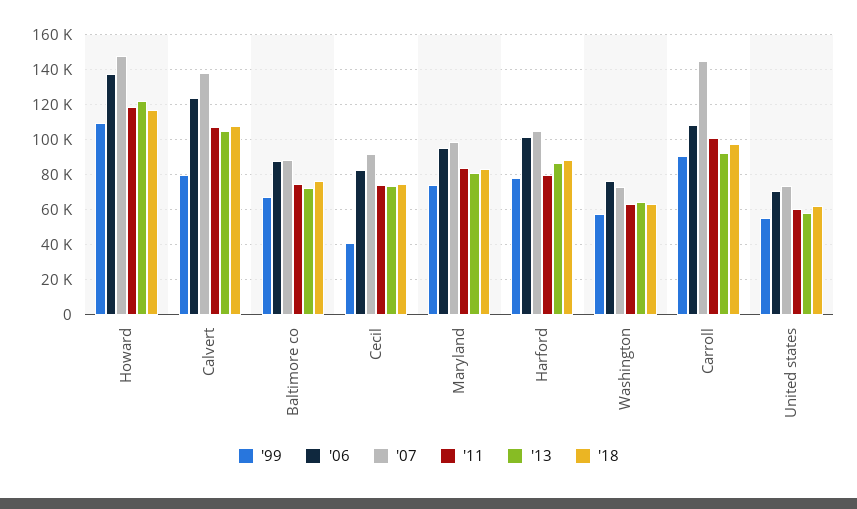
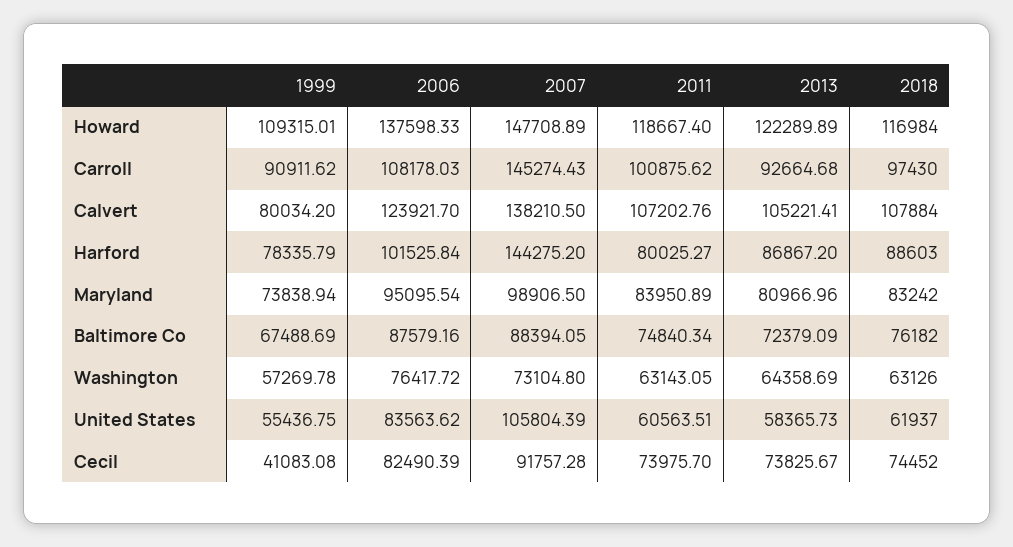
  {
    "'99": {
      "Howard": 109315.01,
      "Calvert": 80034.2,
      "Baltimore co": 67488.69,
      "Cecil": 41083.08,
      "Maryland": 73838.94,
      "Harford": 78335.79,
      "Washington": 57269.78,
      "Carroll": 90911.62,
      "United states": 55436.75
    },
    "'06": {
      "Howard": 137598.33,
      "Calvert": 123921.7,
      "Baltimore co": 87579.16,
      "Cecil": 82490.39,
      "Maryland": 95095.54,
      "Harford": 101525.84,
      "Washington": 76417.72,
      "Carroll": 108178.03,
-     "United states": 70000
+     "United states": 83563.62
    },
    "'07": {
      "Howard": 147708.89,
      "Calvert": 138210.5,
      "Baltimore co": 88394.05,
      "Cecil": 91757.28,
      "Maryland": 98906.5,
-     "Harford": 105000,
+     "Harford": 144275.2,
      "Washington": 73104.8,
      "Carroll": 145274.43,
-     "United states": 75000
+     "United states": 105804.39
    },
    "'11": {
      "Howard": 118667.4,
      "Calvert": 107202.76,
      "Baltimore co": 74840.34,
      "Cecil": 73975.7,
      "Maryland": 83950.89,
      "Harford": 80025.27,
      "Washington": 63143.05,
      "Carroll": 100875.62,
      "United states": 60563.51
    },
    "'13": {
      "Howard": 122289.89,
      "Calvert": 105221.41,
      "Baltimore co": 72379.09,
      "Cecil": 73825.67,
      "Maryland": 80966.96,
      "Harford": 86867.2,
      "Washington": 64358.69,
      "Carroll": 92664.68,
      "United states": 58365.73
    },
    "'18": {
      "Howard": 116984,
      "Calvert": 107884,
      "Baltimore co": 76182,
      "Cecil": 74452,
      "Maryland": 83242,
      "Harford": 88603,
      "Washington": 63126,
      "Carroll": 97430,
      "United states": 61937
    }
  }

